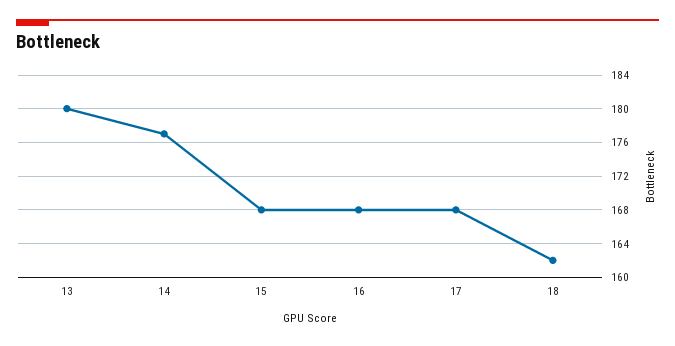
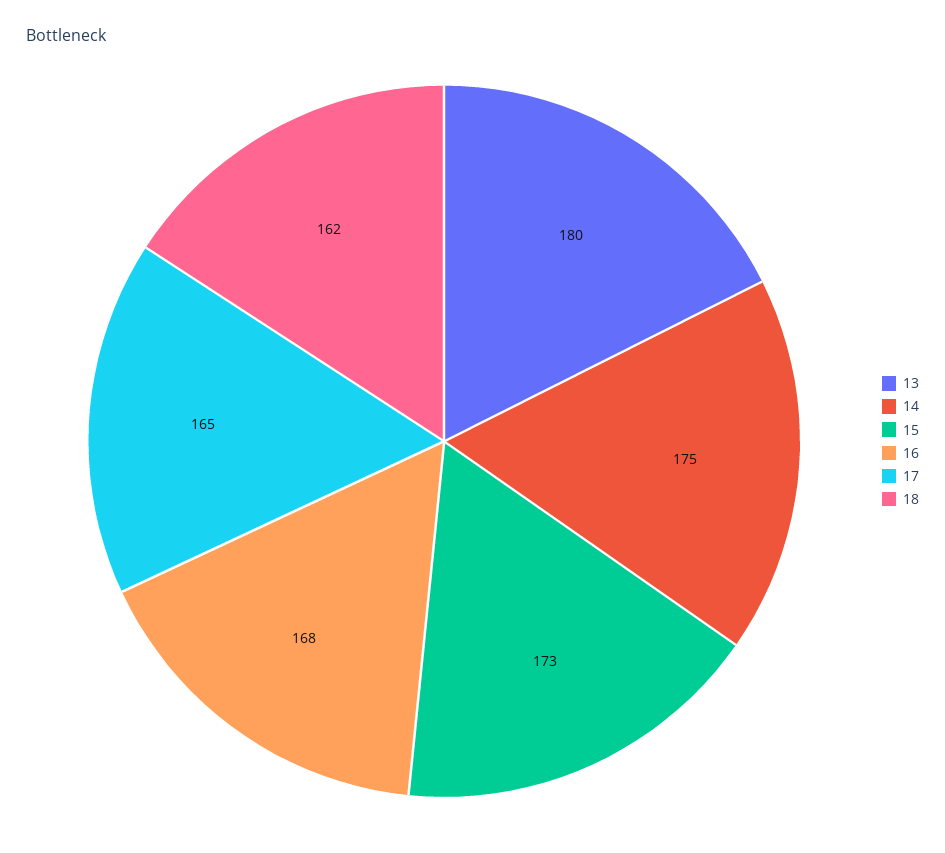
  {
    "13": 180,
-   "14": 177,
+   "14": 175,
-   "15": 168,
+   "15": 173,
    "16": 168,
-   "17": 168,
+   "17": 165,
    "18": 162
  }

